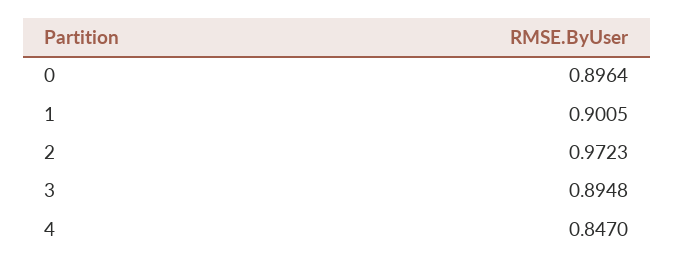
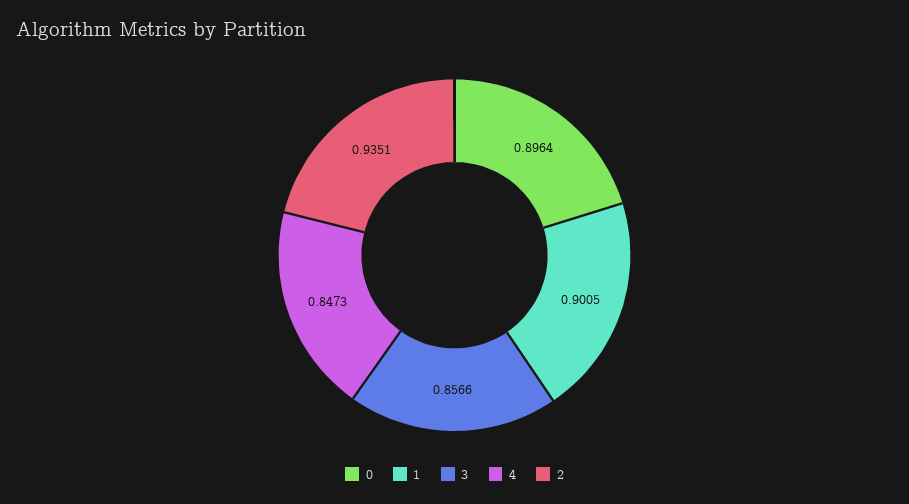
  {
    "0": 0.8964,
    "1": 0.9005,
-   "2": 0.9723,
+   "2": 0.9351,
-   "3": 0.8948,
+   "3": 0.8566,
-   "4": 0.847
+   "4": 0.8473
  }

